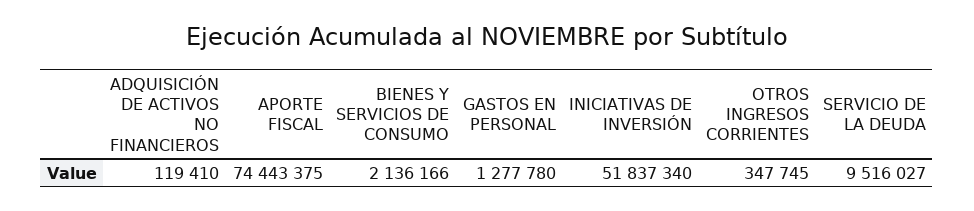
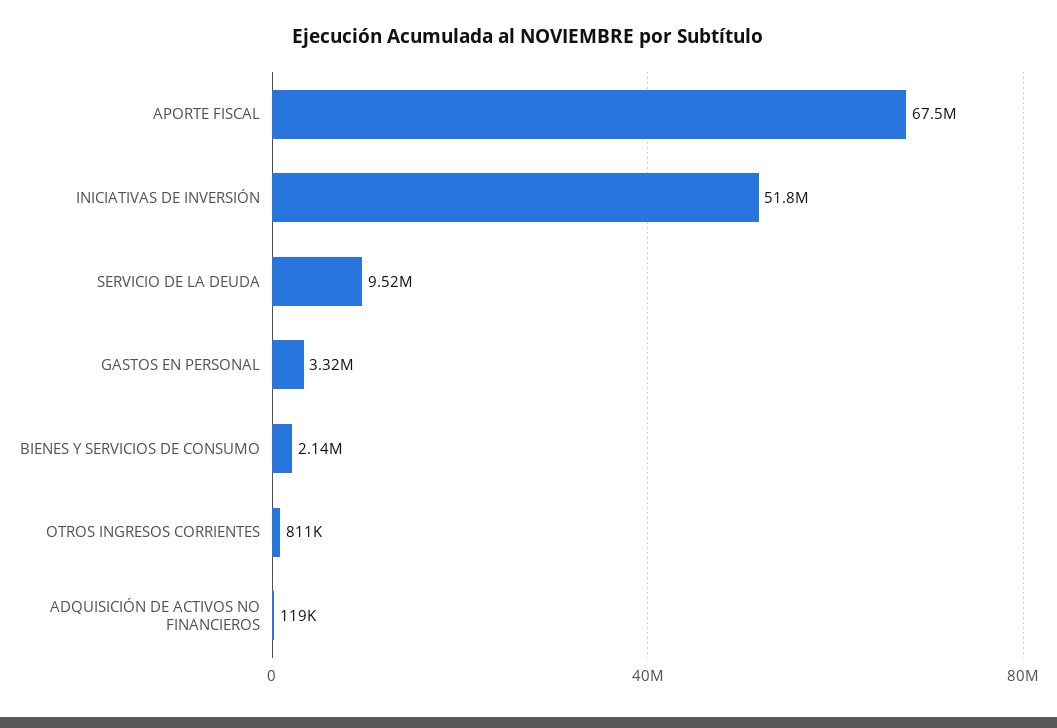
  {
    "ADQUISICIÓN DE ACTIVOS NO FINANCIEROS": 119410,
-   "APORTE FISCAL": 74443375,
+   "APORTE FISCAL": 67500000,
    "BIENES Y SERVICIOS DE CONSUMO": 2136166,
-   "GASTOS EN PERSONAL": 1277780,
+   "GASTOS EN PERSONAL": 3320000,
    "INICIATIVAS DE INVERSIÓN": 51837340,
-   "OTROS INGRESOS CORRIENTES": 347745,
+   "OTROS INGRESOS CORRIENTES": 811000,
    "SERVICIO DE LA DEUDA": 9516027
  }

